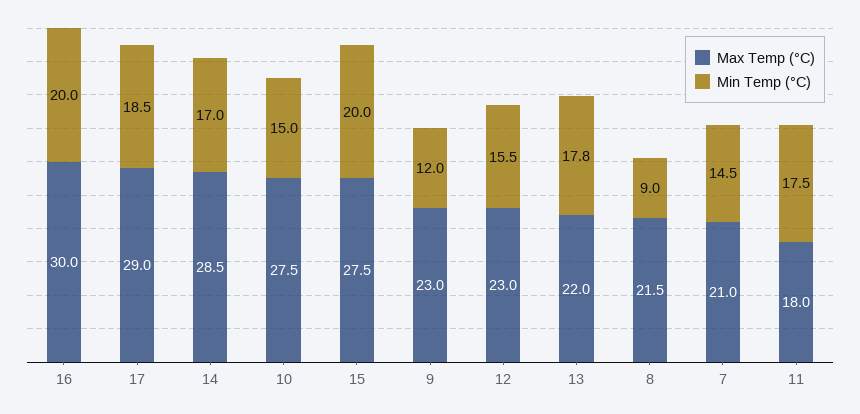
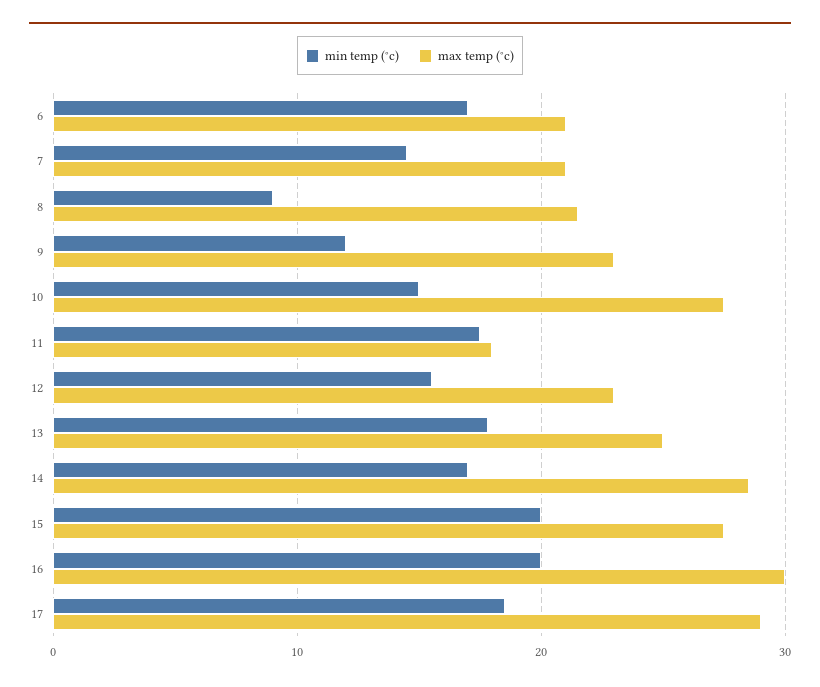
  {
    "Max Temp (°C)": {
      "16": 30,
      "17": 29,
      "14": 28.5,
      "10": 27.5,
      "15": 27.5,
      "9": 23,
      "12": 23,
-     "13": 22,
+     "13": 25,
      "8": 21.5,
      "7": 21,
-     "11": 18
+     "11": 18,
+     "6": 21
    },
    "Min Temp (°C)": {
      "16": 20,
      "17": 18.5,
      "14": 17,
      "10": 15,
      "15": 20,
      "9": 12,
      "12": 15.5,
      "13": 17.8,
      "8": 9,
      "7": 14.5,
-     "11": 17.5
+     "11": 17.5,
+     "6": 17
    }
  }

